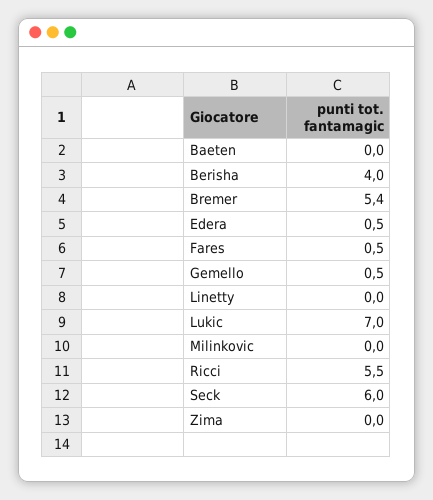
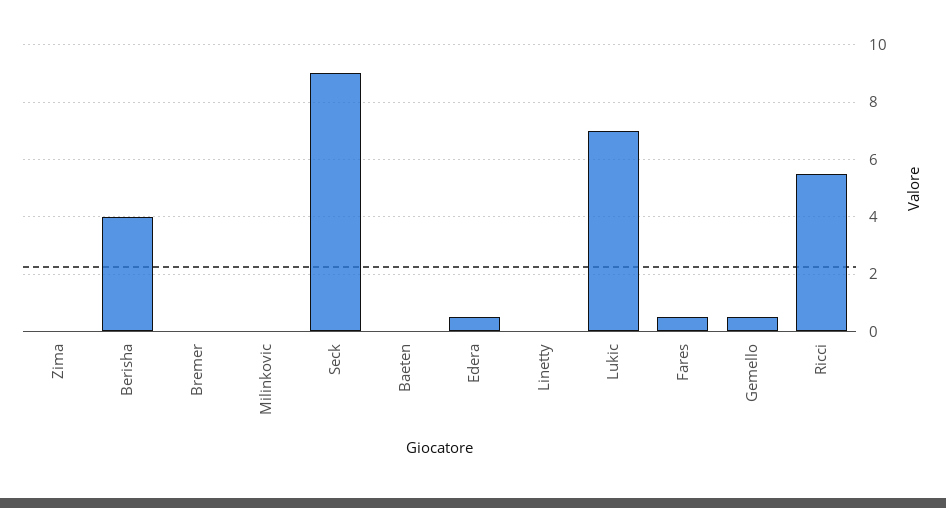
  {
    "Baeten": 0,
    "Berisha": 4,
-   "Bremer": 5.4,
+   "Bremer": 0,
    "Edera": 0.5,
    "Fares": 0.5,
    "Gemello": 0.5,
    "Linetty": 0,
    "Lukic": 7,
    "Milinkovic": 0,
    "Ricci": 5.5,
-   "Seck": 6,
+   "Seck": 9,
    "Zima": 0
  }

